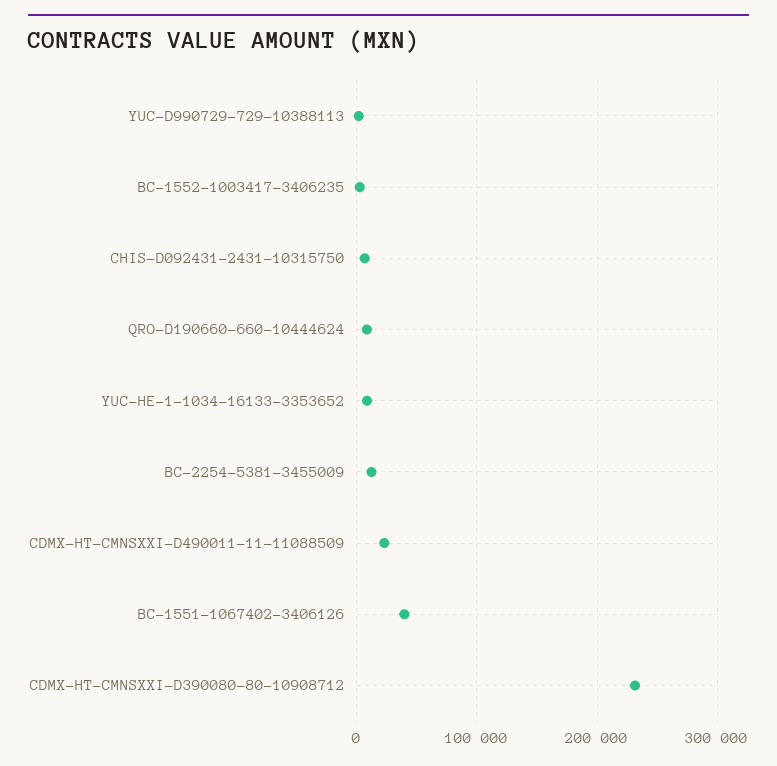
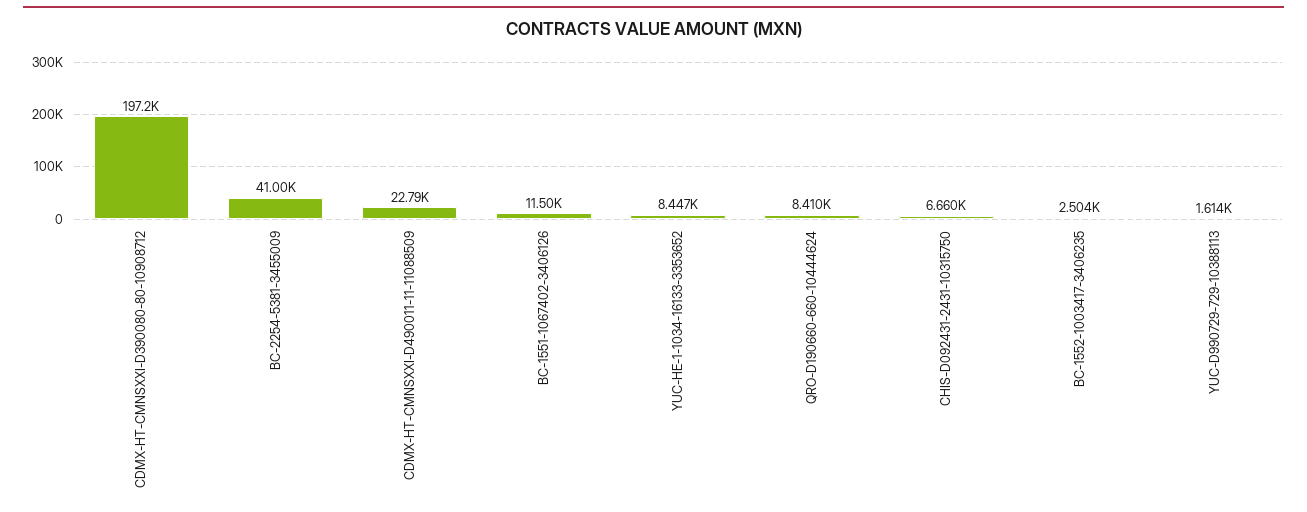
  {
    "YUC-D990729-729-10388113": 1614,
    "BC-1552-1003417-3406235": 2504,
    "CHIS-D092431-2431-10315750": 6660,
    "QRO-D190660-660-10444624": 8410,
    "YUC-HE-1-1034-16133-3353652": 8447,
-   "BC-2254-5381-3455009": 10000,
+   "BC-2254-5381-3455009": 41000,
    "CDMX-HT-CMNSXXI-D490011-11-11088509": 22790,
-   "BC-1551-1067402-3406126": 40000,
+   "BC-1551-1067402-3406126": 11500,
-   "CDMX-HT-CMNSXXI-D390080-80-10908712": 230000
+   "CDMX-HT-CMNSXXI-D390080-80-10908712": 197200
  }

